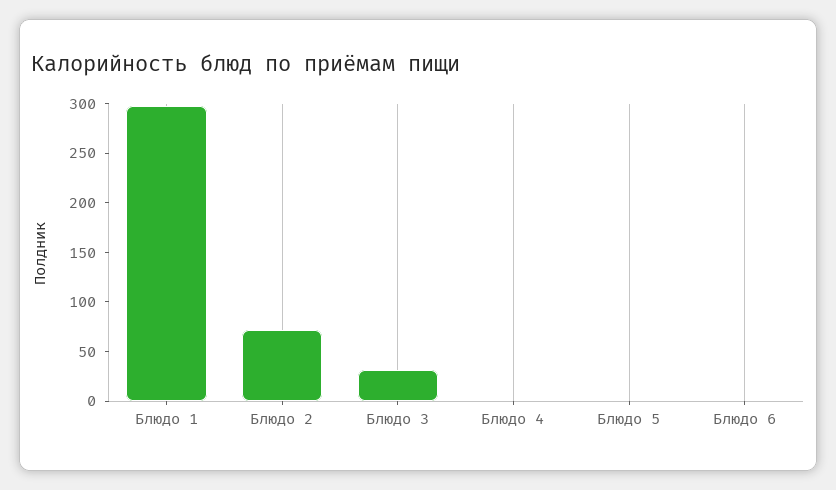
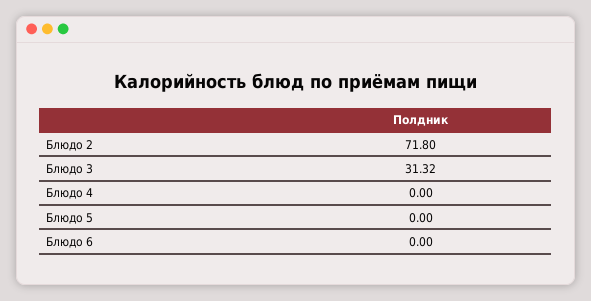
  {
-   "Блюдо 1": 300,
    "Блюдо 2": 71.8,
    "Блюдо 3": 31.32,
    "Блюдо 4": 0,
    "Блюдо 5": 0,
    "Блюдо 6": 0
  }

